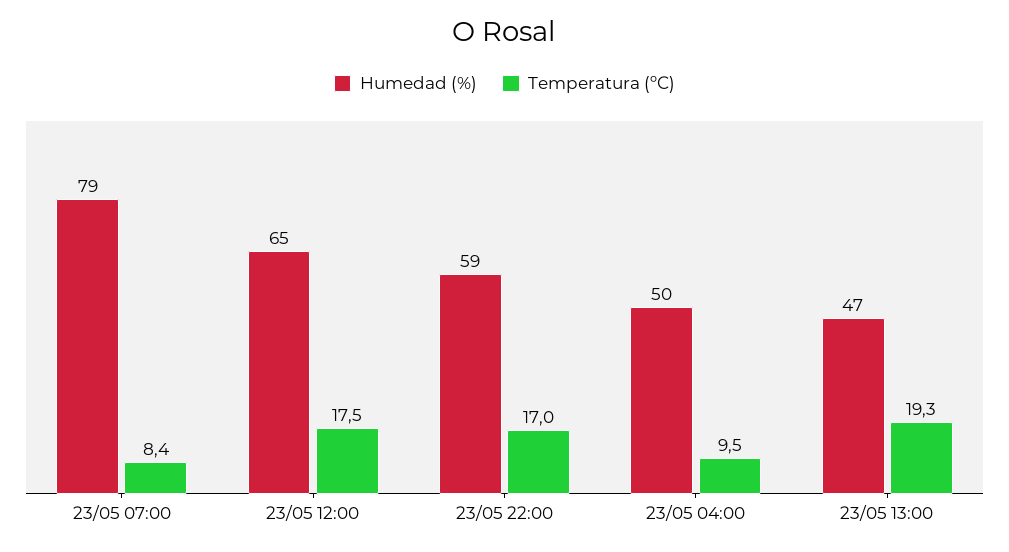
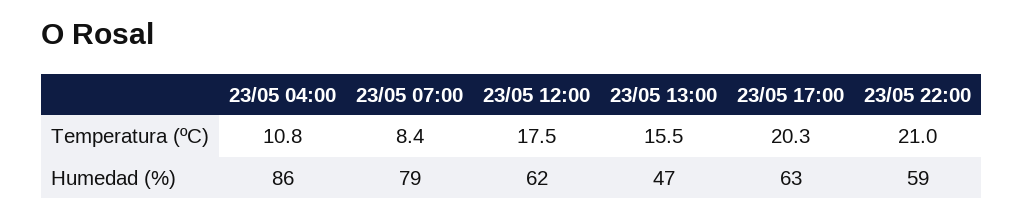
  {
    "Humedad (%)": {
      "23/05 07:00": 79,
-     "23/05 12:00": 65,
+     "23/05 12:00": 62,
      "23/05 22:00": 59,
-     "23/05 04:00": 50,
+     "23/05 04:00": 86,
-     "23/05 13:00": 47
+     "23/05 13:00": 47,
+     "23/05 17:00": 63
    },
    "Temperatura (ºC)": {
      "23/05 07:00": 8.4,
      "23/05 12:00": 17.5,
-     "23/05 22:00": 17,
+     "23/05 22:00": 21,
-     "23/05 04:00": 9.5,
+     "23/05 04:00": 10.8,
-     "23/05 13:00": 19.3
+     "23/05 13:00": 15.5,
+     "23/05 17:00": 20.3
    }
  }

